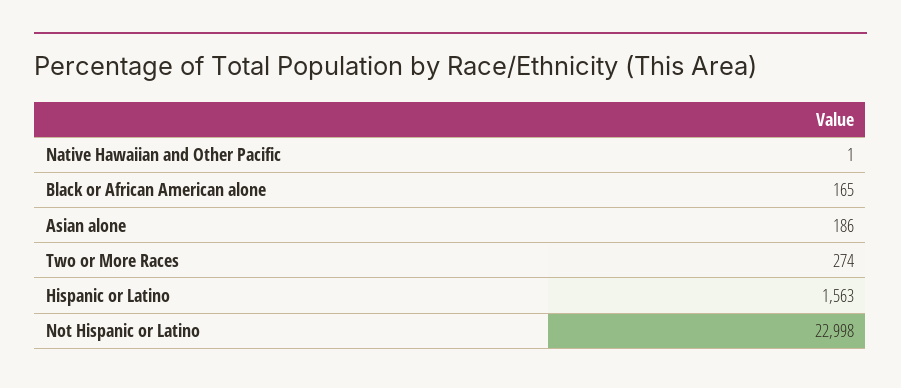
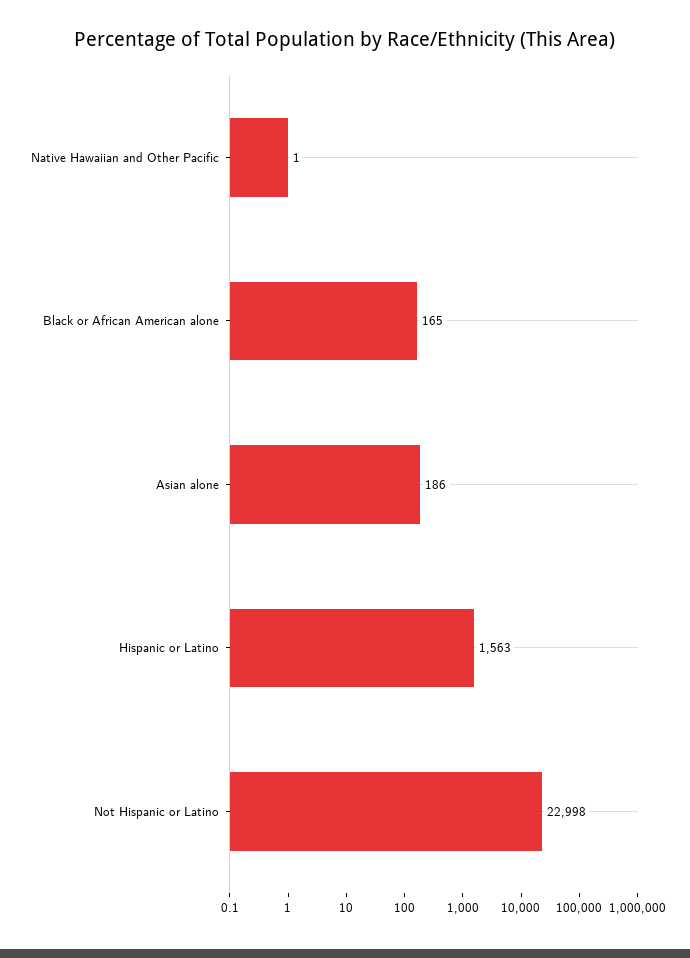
  {
    "Native Hawaiian and Other Pacific": 1,
    "Black or African American alone": 165,
    "Asian alone": 186,
-   "Two or More Races": 274,
    "Hispanic or Latino": 1563,
    "Not Hispanic or Latino": 22998
  }

